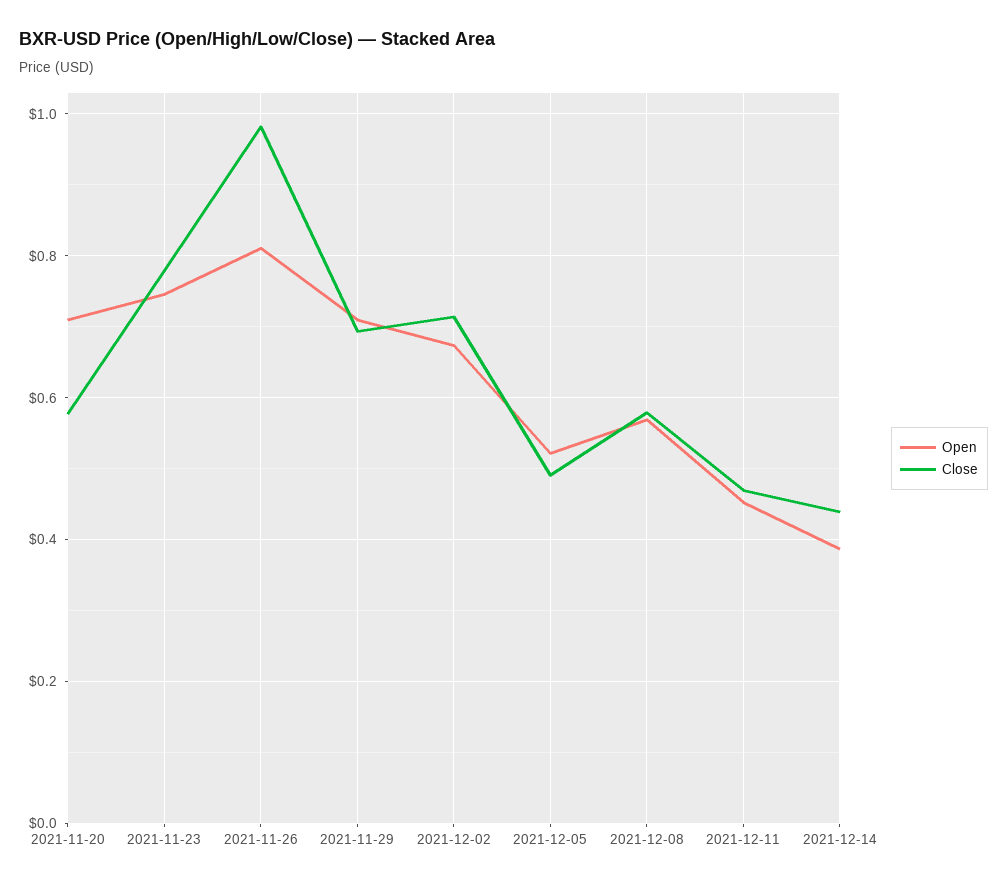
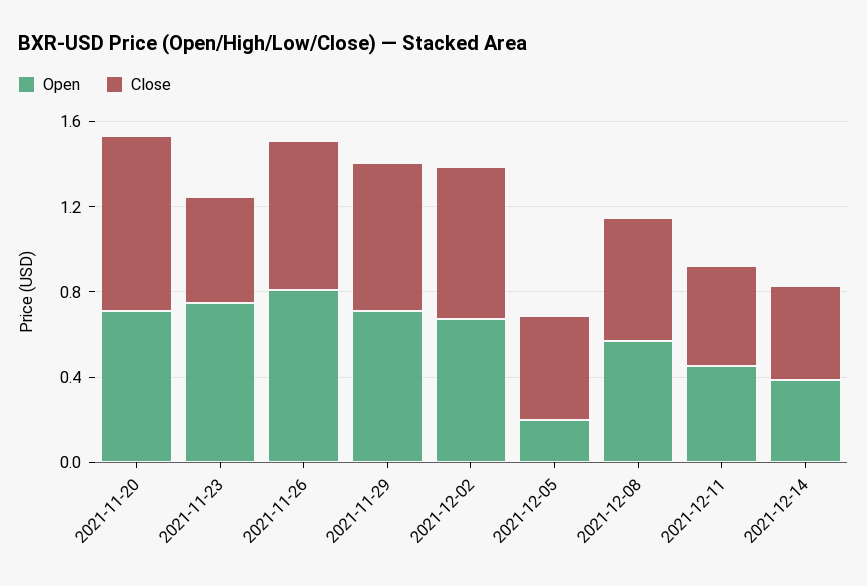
  {
    "Open": {
      "2021-11-20": 0.72,
      "2021-11-23": 0.74,
      "2021-11-26": 0.82,
      "2021-11-29": 0.72,
      "2021-12-02": 0.68,
-     "2021-12-05": 0.52,
+     "2021-12-05": 0.2,
      "2021-12-08": 0.56,
      "2021-12-11": 0.46,
      "2021-12-14": 0.38
    },
    "Close": {
-     "2021-11-20": 0.58,
+     "2021-11-20": 0.8,
-     "2021-11-23": 0.78,
+     "2021-11-23": 0.5,
-     "2021-11-26": 0.98,
+     "2021-11-26": 0.7,
      "2021-11-29": 0.7,
      "2021-12-02": 0.72,
      "2021-12-05": 0.5,
      "2021-12-08": 0.58,
      "2021-12-11": 0.48,
      "2021-12-14": 0.44
    }
  }

